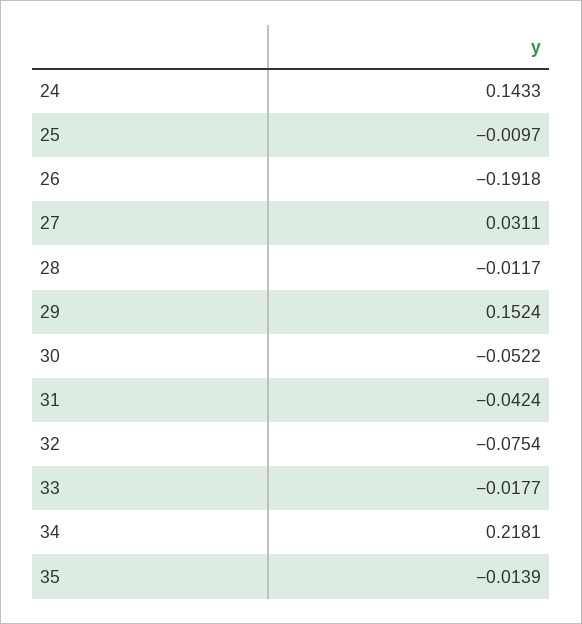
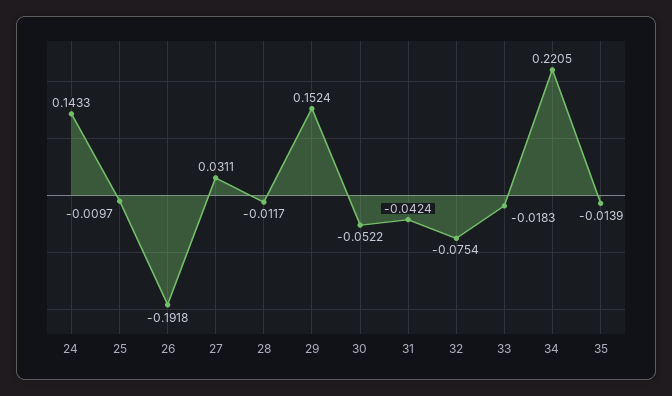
  {
    "24": 0.1433,
    "25": -0.0097,
    "26": -0.1918,
    "27": 0.0311,
    "28": -0.0117,
    "29": 0.1524,
    "30": -0.0522,
    "31": -0.0424,
    "32": -0.0754,
-   "33": -0.0177,
+   "33": -0.0183,
-   "34": 0.2181,
+   "34": 0.2205,
    "35": -0.0139
  }

